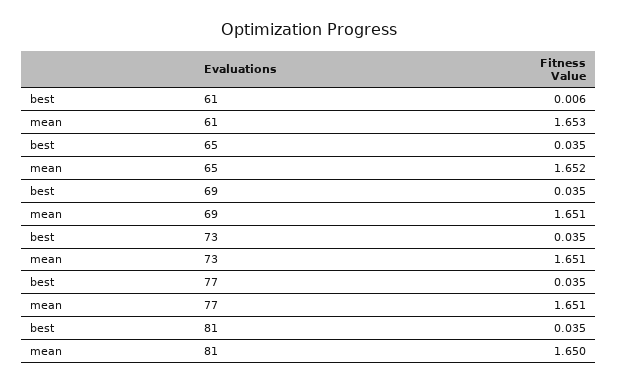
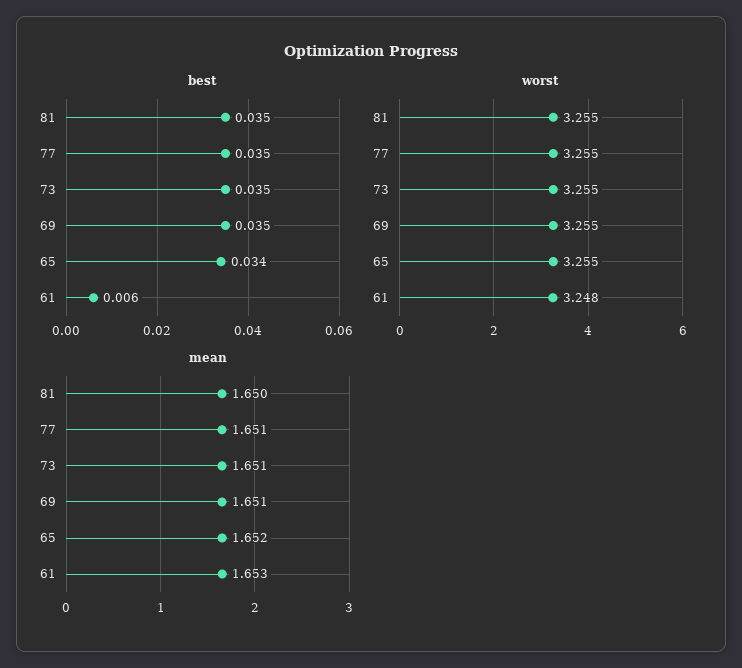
  {
    "best": {
      "61": 0.006,
-     "65": 0.035,
+     "65": 0.034,
      "69": 0.035,
      "73": 0.035,
      "77": 0.035,
      "81": 0.035
    },
    "mean": {
      "61": 1.653,
      "65": 1.652,
      "69": 1.651,
      "73": 1.651,
      "77": 1.651,
      "81": 1.65
-   }
+   },
+   "worst": {
+     "81": 3.255,
+     "77": 3.255,
+     "73": 3.255,
+     "69": 3.255,
+     "65": 3.255,
+     "61": 3.248
+   }
  }

